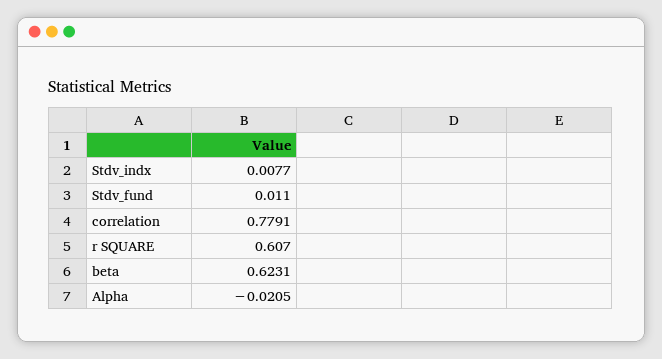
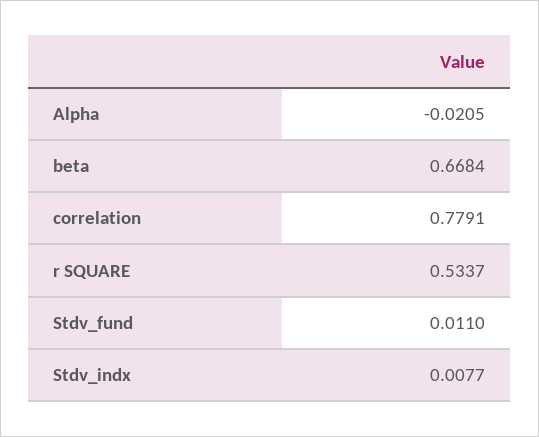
  {
    "Stdv_indx": 0.0077,
    "Stdv_fund": 0.011,
    "correlation": 0.7791,
-   "r SQUARE": 0.607,
+   "r SQUARE": 0.5337,
-   "beta": 0.6231,
+   "beta": 0.6684,
    "Alpha": -0.0205
  }

